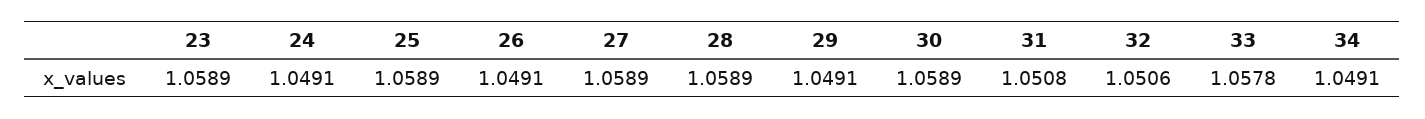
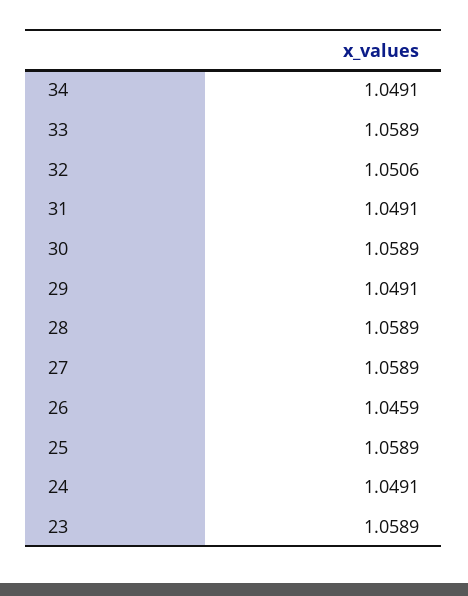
  {
    "23": 1.0589,
    "24": 1.0491,
    "25": 1.0589,
-   "26": 1.0491,
+   "26": 1.0459,
    "27": 1.0589,
    "28": 1.0589,
    "29": 1.0491,
    "30": 1.0589,
-   "31": 1.0508,
+   "31": 1.0491,
    "32": 1.0506,
-   "33": 1.0578,
+   "33": 1.0589,
    "34": 1.0491
  }

